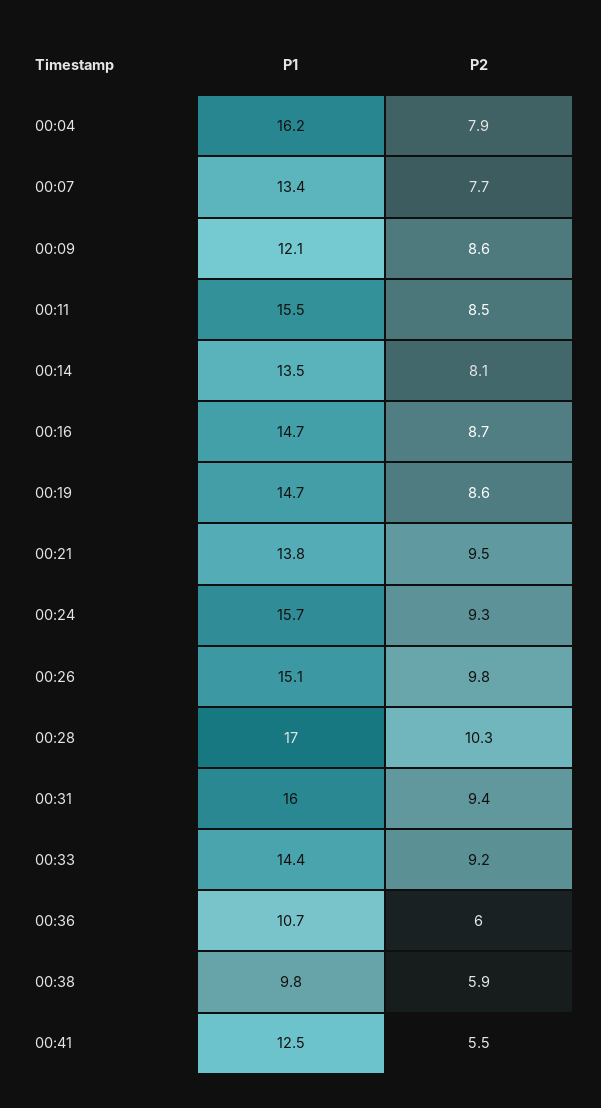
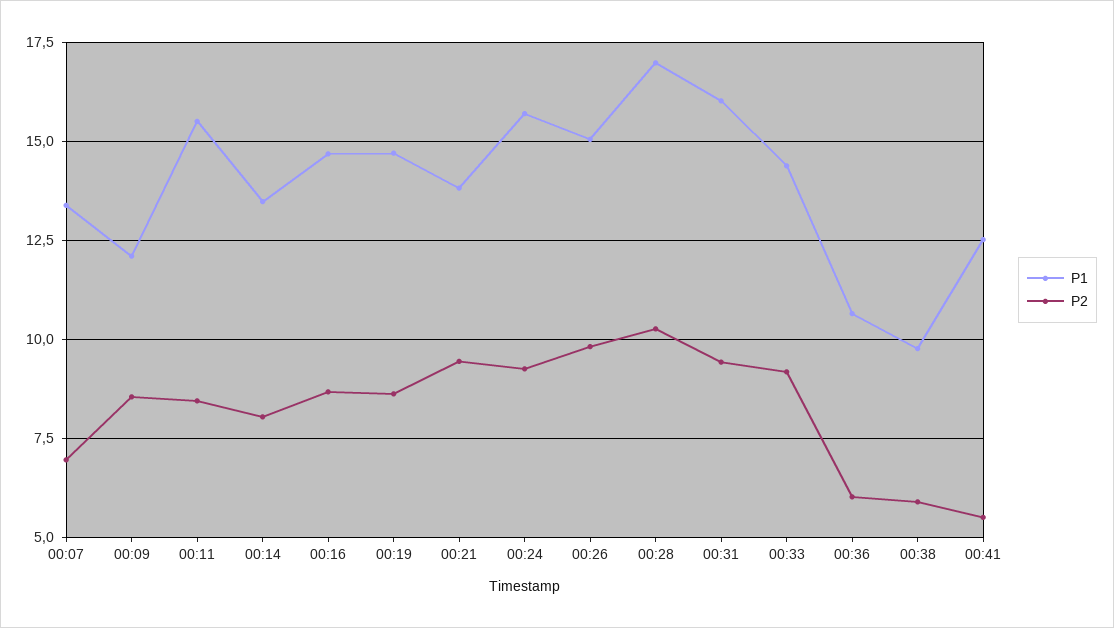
  {
    "P1": {
-     "00:04": 16.2,
      "00:07": 13.4,
      "00:09": 12.1,
      "00:11": 15.5,
      "00:14": 13.5,
      "00:16": 14.7,
      "00:19": 14.7,
      "00:21": 13.8,
      "00:24": 15.7,
      "00:26": 15.1,
      "00:28": 17,
      "00:31": 16,
      "00:33": 14.4,
      "00:36": 10.7,
      "00:38": 9.8,
      "00:41": 12.5
    },
    "P2": {
-     "00:04": 7.9,
-     "00:07": 7.7,
+     "00:07": 7,
      "00:09": 8.6,
      "00:11": 8.5,
      "00:14": 8.1,
      "00:16": 8.7,
      "00:19": 8.6,
      "00:21": 9.5,
      "00:24": 9.3,
      "00:26": 9.8,
      "00:28": 10.3,
      "00:31": 9.4,
      "00:33": 9.2,
      "00:36": 6,
      "00:38": 5.9,
      "00:41": 5.5
    }
  }

